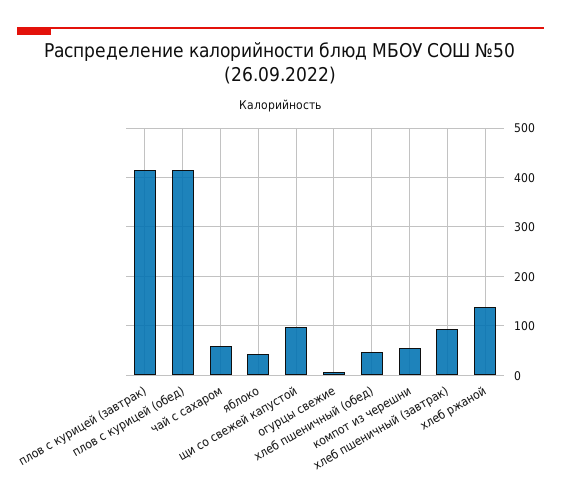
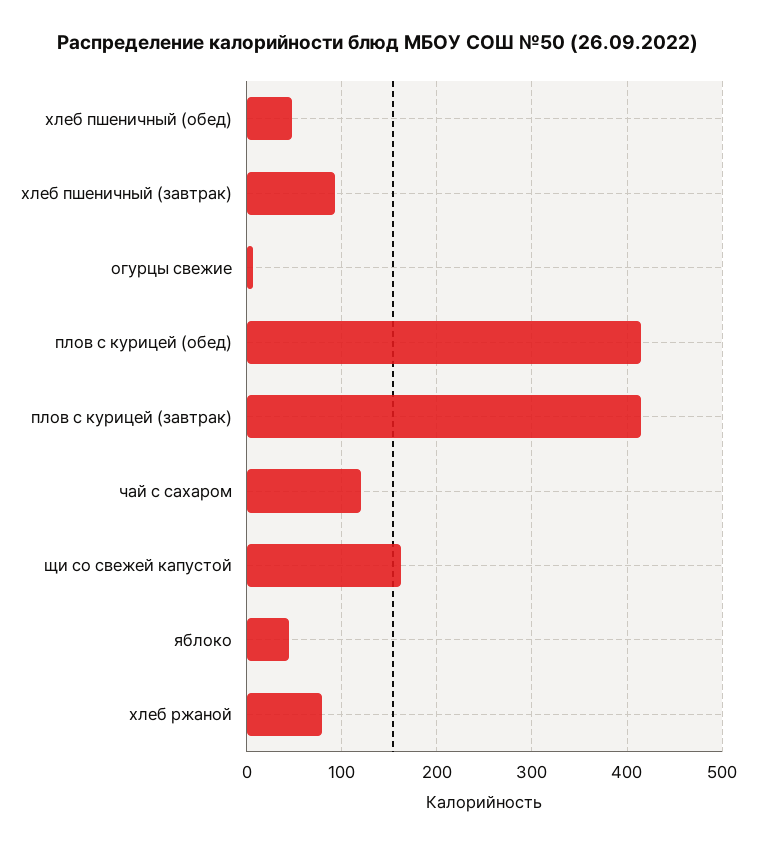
  {
    "плов с курицей (завтрак)": 420,
    "плов с курицей (обед)": 420,
-   "чай с сахаром": 60,
+   "чай с сахаром": 120,
    "яблоко": 40,
-   "щи со свежей капустой": 100,
+   "щи со свежей капустой": 160,
    "огурцы свежие": 10,
    "хлеб пшеничный (обед)": 50,
-   "компот из черешни": 60,
    "хлеб пшеничный (завтрак)": 90,
-   "хлеб ржаной": 140
+   "хлеб ржаной": 80
  }

